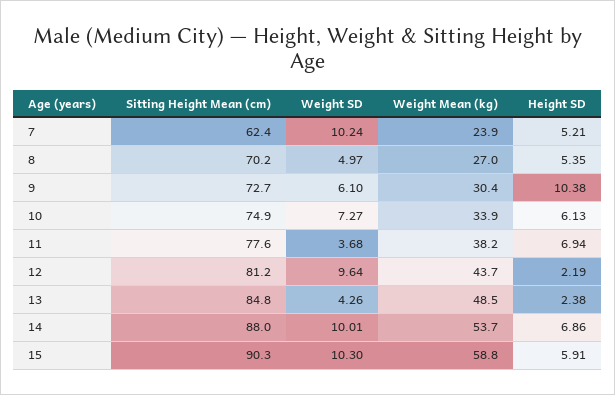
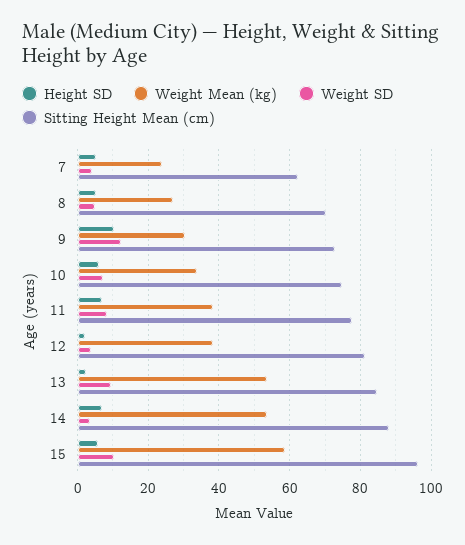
  {
    "Sitting Height Mean (cm)": {
      "7": 62.4,
      "8": 70.2,
      "9": 72.7,
      "10": 74.9,
      "11": 77.6,
      "12": 81.2,
      "13": 84.8,
      "14": 88,
-     "15": 90.3
+     "15": 96
    },
    "Weight SD": {
-     "7": 10.24,
+     "7": 4,
      "8": 4.97,
-     "9": 6.1,
+     "9": 12,
      "10": 7.27,
-     "11": 3.68,
+     "11": 8,
-     "12": 9.64,
+     "12": 4,
-     "13": 4.26,
+     "13": 10,
-     "14": 10.01,
+     "14": 4,
      "15": 10.3
    },
    "Weight Mean (kg)": {
      "7": 23.9,
      "8": 27,
      "9": 30.4,
      "10": 33.9,
      "11": 38.2,
-     "12": 43.7,
+     "12": 38,
-     "13": 48.5,
+     "13": 54,
      "14": 53.7,
      "15": 58.8
    },
    "Height SD": {
      "7": 5.21,
      "8": 5.35,
      "9": 10.38,
      "10": 6.13,
      "11": 6.94,
      "12": 2.19,
      "13": 2.38,
      "14": 6.86,
      "15": 5.91
    }
  }

